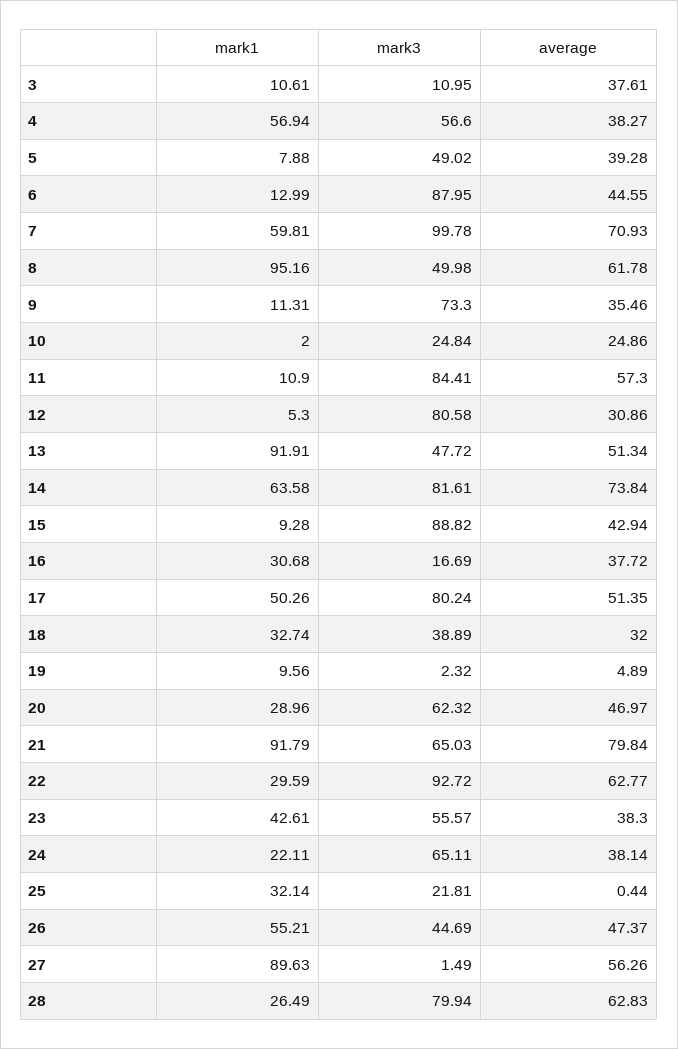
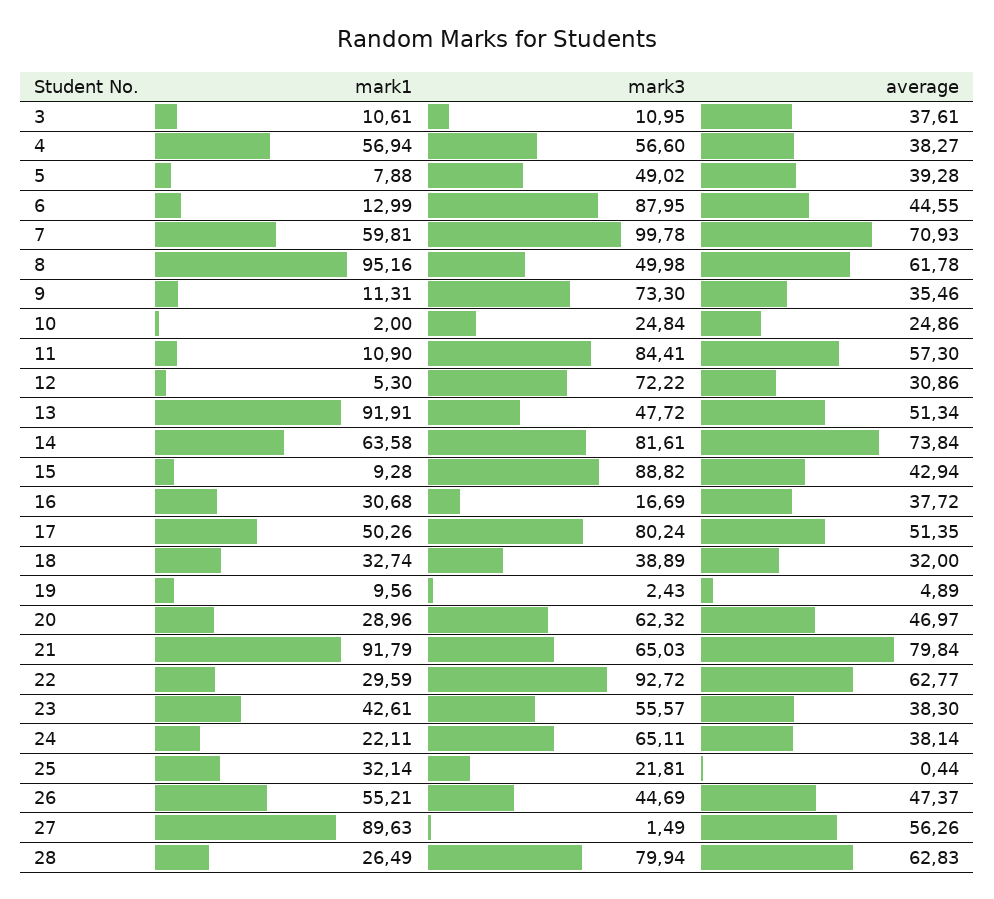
  {
    "mark1": {
      "3": 10.61,
      "4": 56.94,
      "5": 7.88,
      "6": 12.99,
      "7": 59.81,
      "8": 95.16,
      "9": 11.31,
      "10": 2,
      "11": 10.9,
      "12": 5.3,
      "13": 91.91,
      "14": 63.58,
      "15": 9.28,
      "16": 30.68,
      "17": 50.26,
      "18": 32.74,
      "19": 9.56,
      "20": 28.96,
      "21": 91.79,
      "22": 29.59,
      "23": 42.61,
      "24": 22.11,
      "25": 32.14,
      "26": 55.21,
      "27": 89.63,
      "28": 26.49
    },
    "mark3": {
      "3": 10.95,
      "4": 56.6,
      "5": 49.02,
      "6": 87.95,
      "7": 99.78,
      "8": 49.98,
      "9": 73.3,
      "10": 24.84,
      "11": 84.41,
-     "12": 80.58,
+     "12": 72.22,
      "13": 47.72,
      "14": 81.61,
      "15": 88.82,
      "16": 16.69,
      "17": 80.24,
      "18": 38.89,
-     "19": 2.32,
+     "19": 2.43,
      "20": 62.32,
      "21": 65.03,
      "22": 92.72,
      "23": 55.57,
      "24": 65.11,
      "25": 21.81,
      "26": 44.69,
      "27": 1.49,
      "28": 79.94
    },
    "average": {
      "3": 37.61,
      "4": 38.27,
      "5": 39.28,
      "6": 44.55,
      "7": 70.93,
      "8": 61.78,
      "9": 35.46,
      "10": 24.86,
      "11": 57.3,
      "12": 30.86,
      "13": 51.34,
      "14": 73.84,
      "15": 42.94,
      "16": 37.72,
      "17": 51.35,
      "18": 32,
      "19": 4.89,
      "20": 46.97,
      "21": 79.84,
      "22": 62.77,
      "23": 38.3,
      "24": 38.14,
      "25": 0.44,
      "26": 47.37,
      "27": 56.26,
      "28": 62.83
    }
  }

